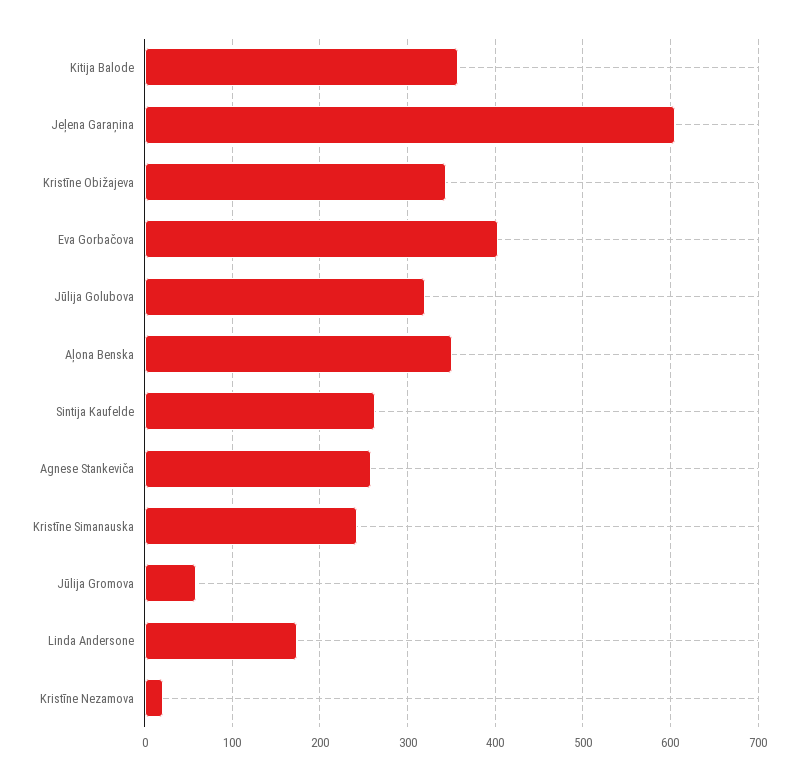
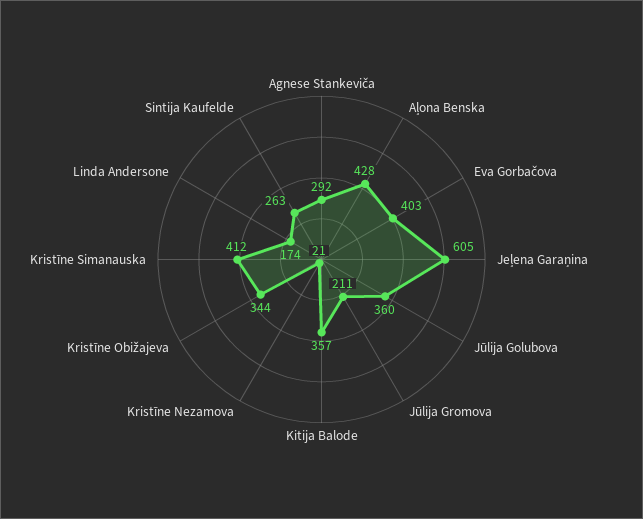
  {
    "Kitija Balode": 357,
    "Jeļena Garaņina": 605,
    "Kristīne Obižajeva": 344,
    "Eva Gorbačova": 403,
-   "Jūlija Golubova": 320,
+   "Jūlija Golubova": 360,
-   "Aļona Benska": 350,
+   "Aļona Benska": 428,
    "Sintija Kaufelde": 263,
-   "Agnese Stankeviča": 260,
+   "Agnese Stankeviča": 292,
-   "Kristīne Simanauska": 240,
+   "Kristīne Simanauska": 412,
-   "Jūlija Gromova": 60,
+   "Jūlija Gromova": 211,
    "Linda Andersone": 174,
    "Kristīne Nezamova": 21
  }

